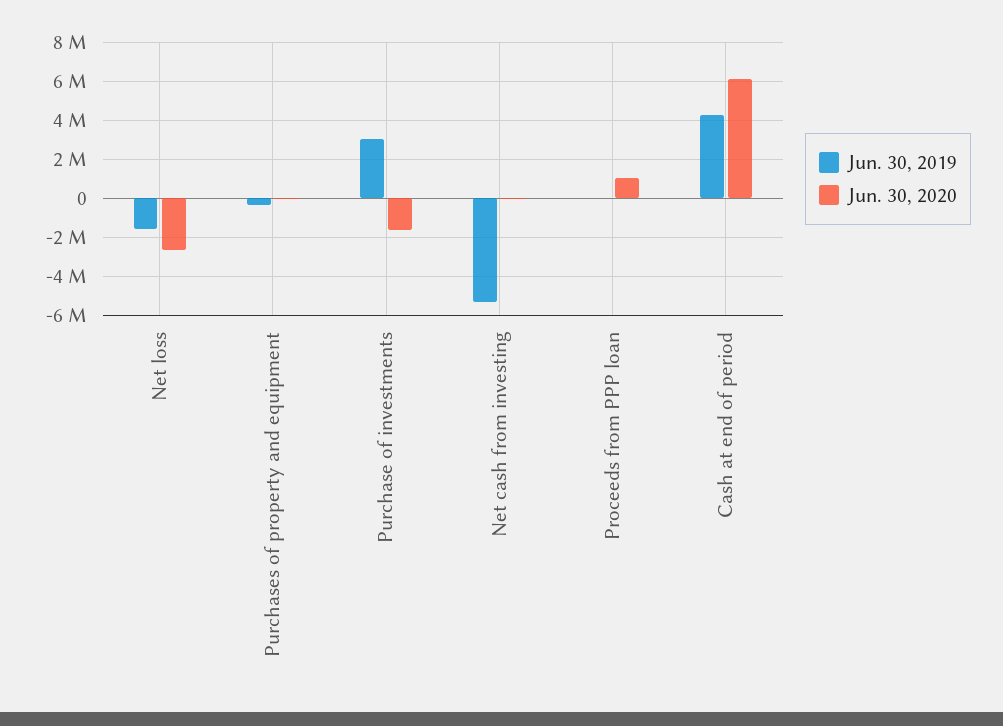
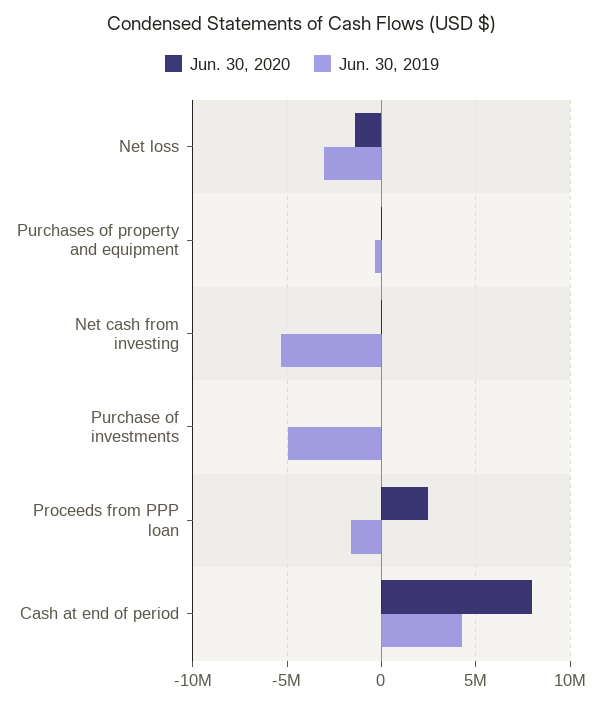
  {
    "Jun. 30, 2019": {
-     "Net loss": -1500000,
+     "Net loss": -3000000,
      "Purchases of property and equipment": -500000,
-     "Purchase of investments": 3000000,
+     "Purchase of investments": -5000000,
      "Net cash from investing": -5500000,
-     "Proceeds from PPP loan": 0,
+     "Proceeds from PPP loan": -1500000,
      "Cash at end of period": 4500000
    },
    "Jun. 30, 2020": {
-     "Net loss": -2500000,
+     "Net loss": -1500000,
      "Purchases of property and equipment": 0,
-     "Purchase of investments": -1500000,
+     "Purchase of investments": 0,
      "Net cash from investing": 0,
-     "Proceeds from PPP loan": 1000000,
+     "Proceeds from PPP loan": 2500000,
-     "Cash at end of period": 6000000
+     "Cash at end of period": 8000000
    }
  }

